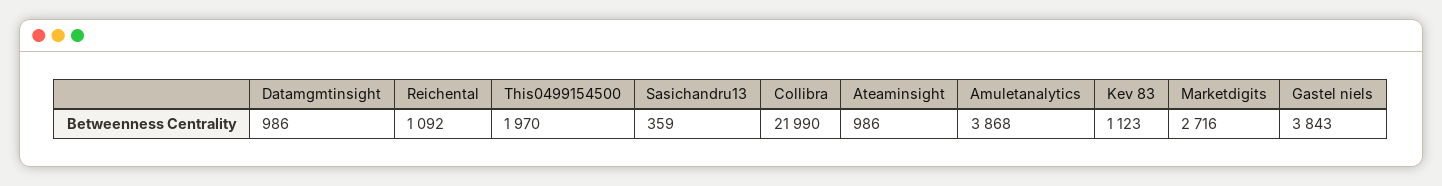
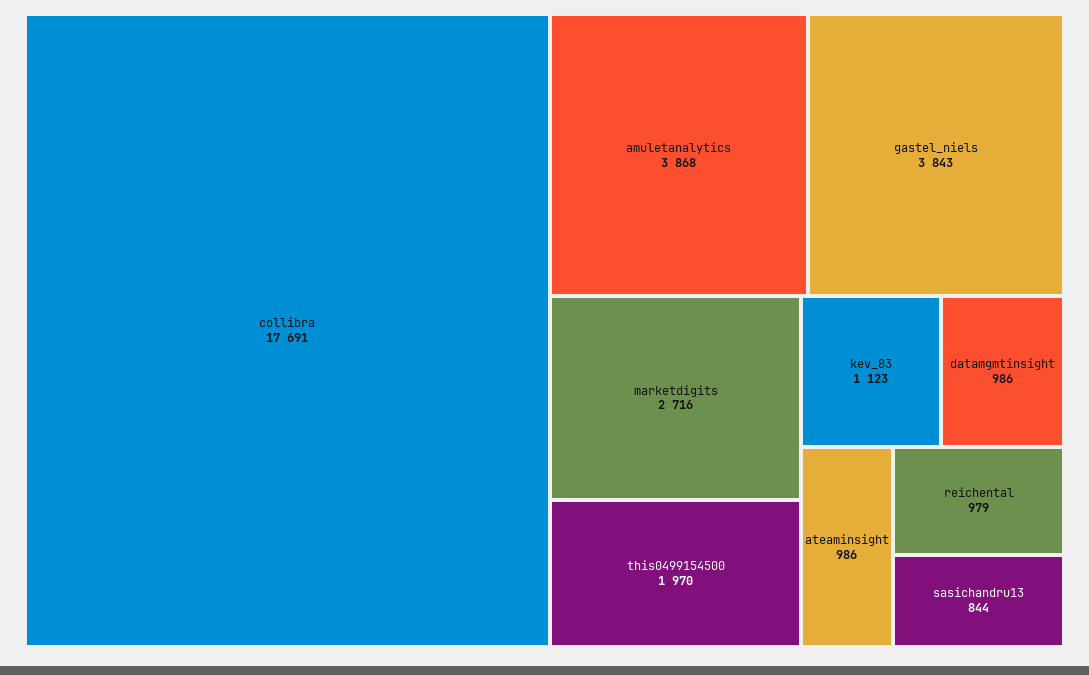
  {
    "Datamgmtinsight": 986,
-   "Reichental": 1092,
+   "Reichental": 979,
    "This0499154500": 1970,
-   "Sasichandru13": 359,
+   "Sasichandru13": 844,
-   "Collibra": 21990,
+   "Collibra": 17691,
    "Ateaminsight": 986,
    "Amuletanalytics": 3868,
    "Kev 83": 1123,
    "Marketdigits": 2716,
    "Gastel niels": 3843
  }

